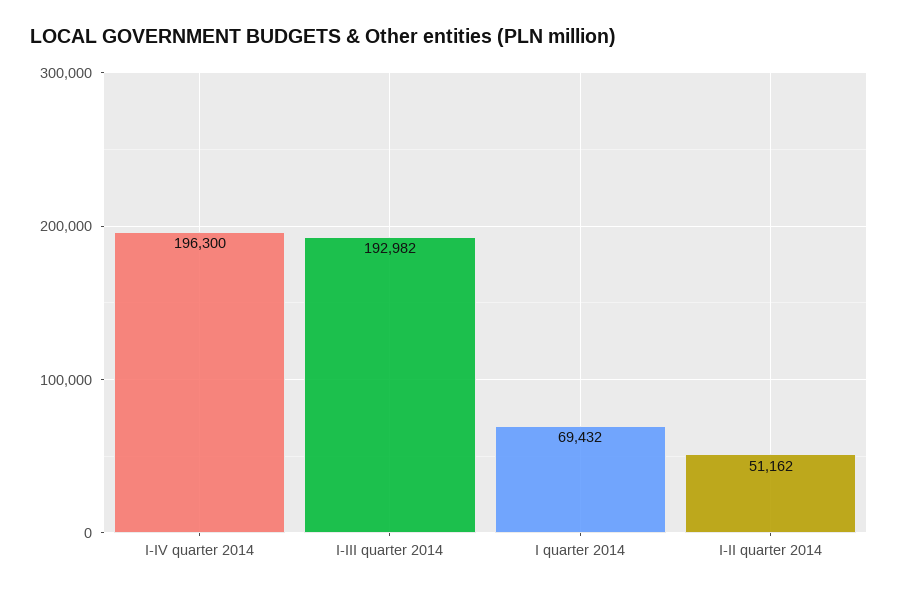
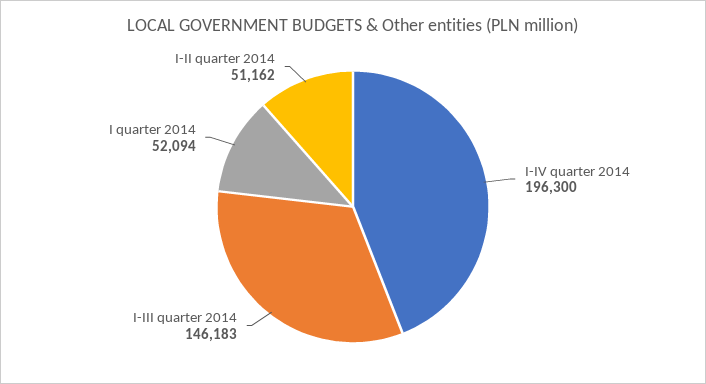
  {
    "I-IV quarter 2014": 196300,
-   "I-III quarter 2014": 192982,
+   "I-III quarter 2014": 146183,
-   "I quarter 2014": 69432,
+   "I quarter 2014": 52094,
    "I-II quarter 2014": 51162
  }

